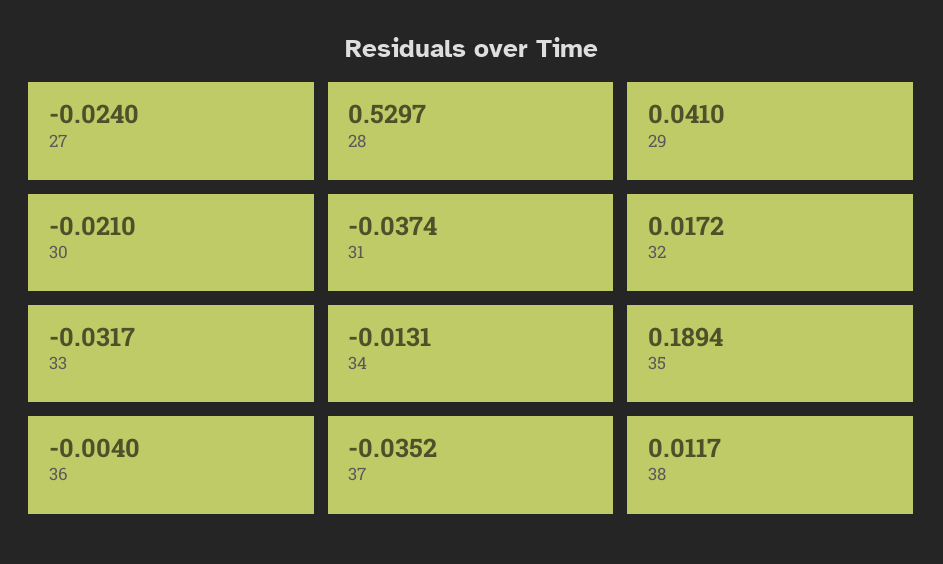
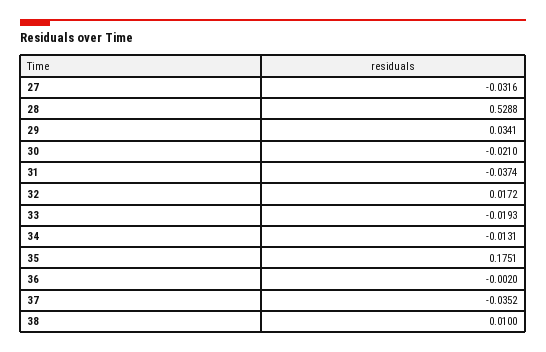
  {
-   "27": -0.024,
+   "27": -0.0316,
-   "28": 0.5297,
+   "28": 0.5288,
-   "29": 0.041,
+   "29": 0.0341,
    "30": -0.021,
    "31": -0.0374,
    "32": 0.0172,
-   "33": -0.0317,
+   "33": -0.0193,
    "34": -0.0131,
-   "35": 0.1894,
+   "35": 0.1751,
-   "36": -0.004,
+   "36": -0.002,
    "37": -0.0352,
-   "38": 0.0117
+   "38": 0.01
  }

